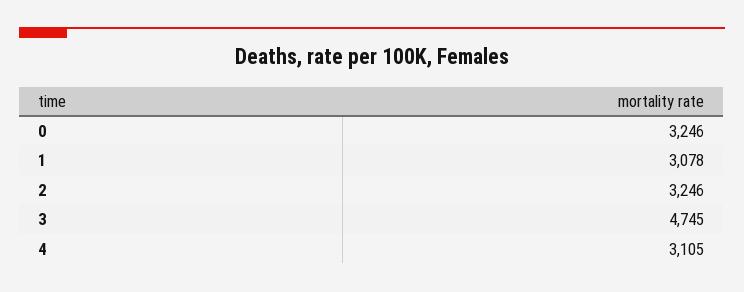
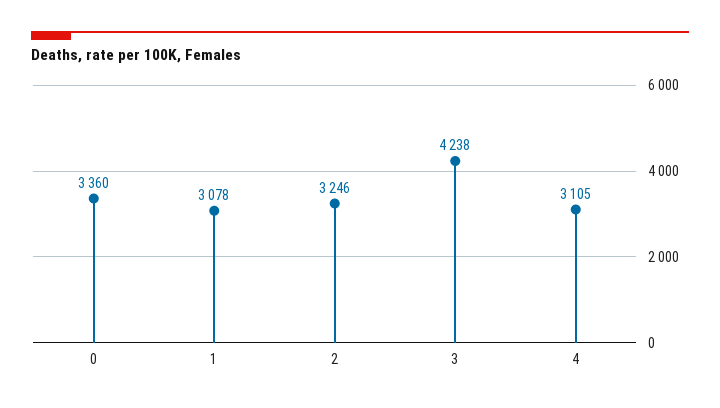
  {
-   "0": 3246,
+   "0": 3360,
    "1": 3078,
    "2": 3246,
-   "3": 4745,
+   "3": 4238,
    "4": 3105
  }

